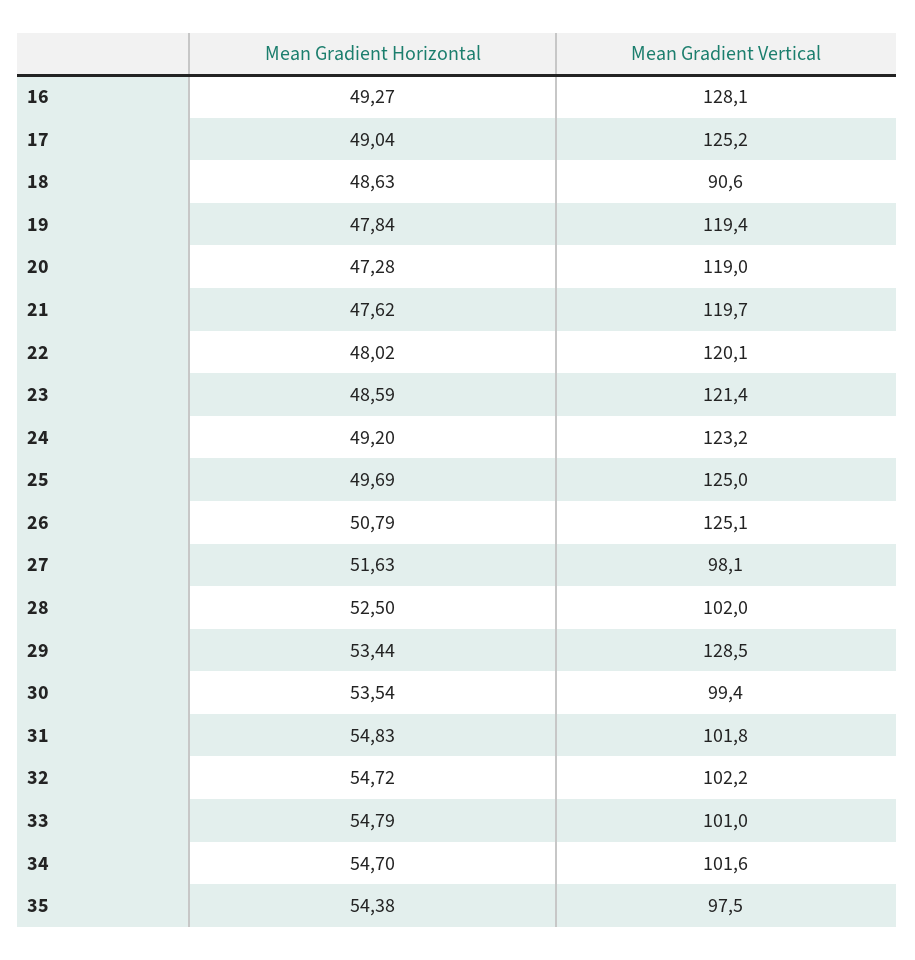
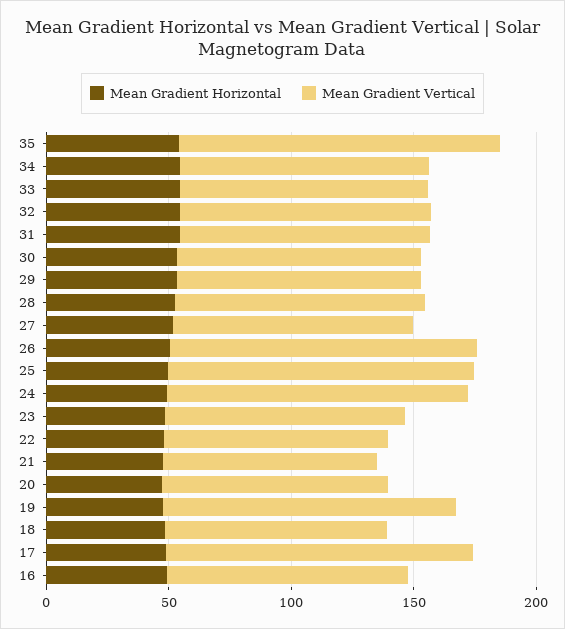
  {
    "Mean Gradient Horizontal": {
      "16": 49.27,
      "17": 49.04,
      "18": 48.63,
      "19": 47.84,
      "20": 47.28,
      "21": 47.62,
      "22": 48.02,
      "23": 48.59,
      "24": 49.2,
      "25": 49.69,
      "26": 50.79,
      "27": 51.63,
      "28": 52.5,
      "29": 53.44,
      "30": 53.54,
      "31": 54.83,
      "32": 54.72,
      "33": 54.79,
      "34": 54.7,
      "35": 54.38
    },
    "Mean Gradient Vertical": {
-     "16": 128.1,
+     "16": 100,
      "17": 125.2,
      "18": 90.6,
      "19": 119.4,
-     "20": 119,
+     "20": 90,
-     "21": 119.7,
+     "21": 90,
-     "22": 120.1,
+     "22": 90,
-     "23": 121.4,
+     "23": 100,
      "24": 123.2,
      "25": 125,
      "26": 125.1,
      "27": 98.1,
      "28": 102,
-     "29": 128.5,
+     "29": 100,
      "30": 99.4,
      "31": 101.8,
      "32": 102.2,
      "33": 101,
      "34": 101.6,
-     "35": 97.5
+     "35": 130
    }
  }

